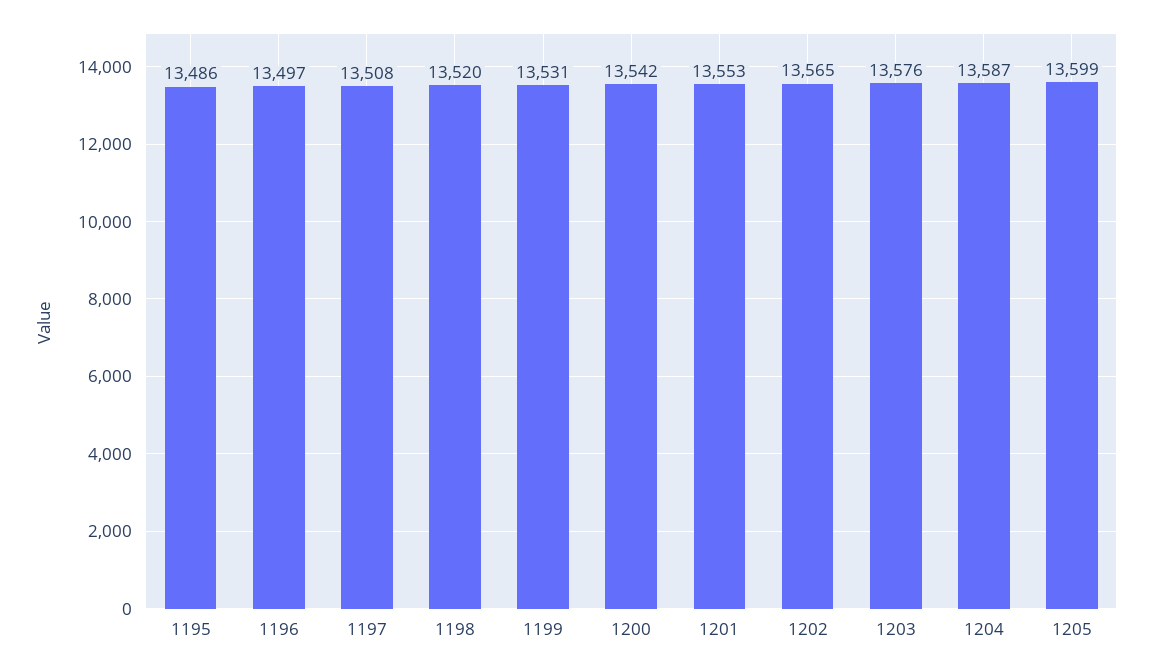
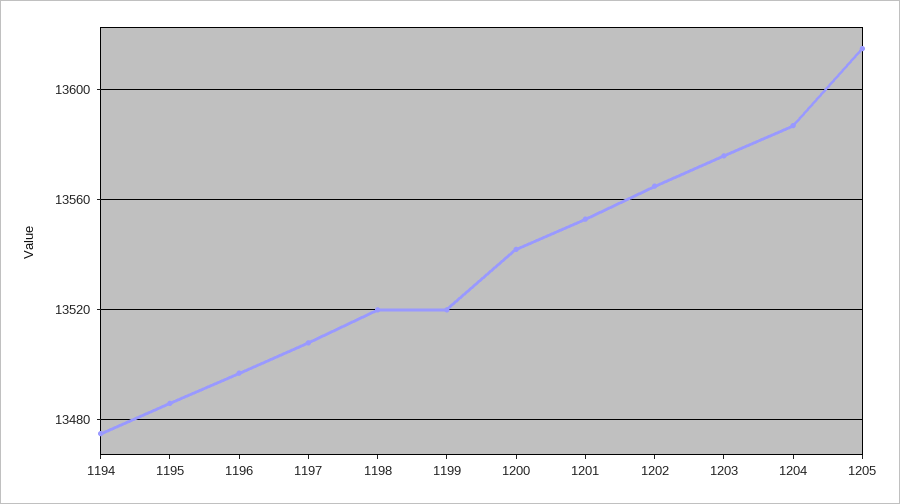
  {
    "1195": 13486,
    "1196": 13497,
    "1197": 13508,
    "1198": 13520,
-   "1199": 13531,
+   "1199": 13520,
    "1200": 13542,
    "1201": 13553,
    "1202": 13565,
    "1203": 13576,
    "1204": 13587,
-   "1205": 13599
+   "1205": 13615,
+   "1194": 13475
  }

